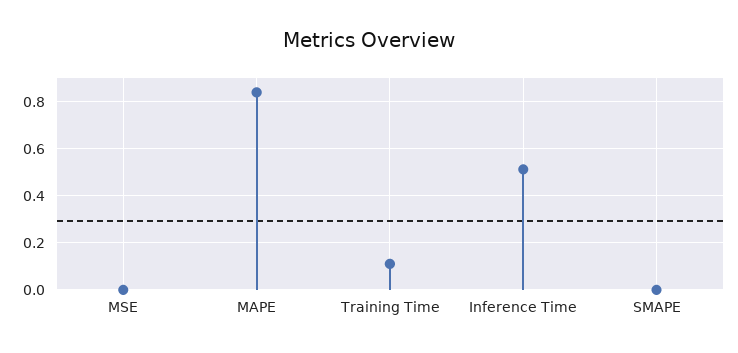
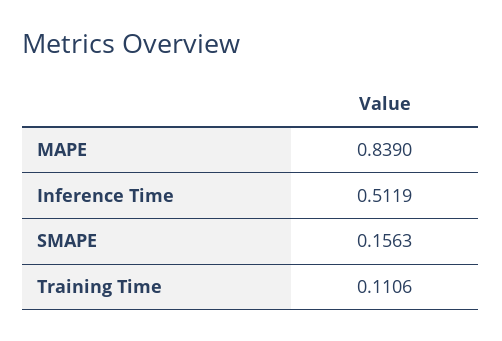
  {
-   "MSE": 0,
    "MAPE": 0.839,
    "Training Time": 0.1106,
    "Inference Time": 0.5119,
-   "SMAPE": 0
+   "SMAPE": 0.1563
  }

